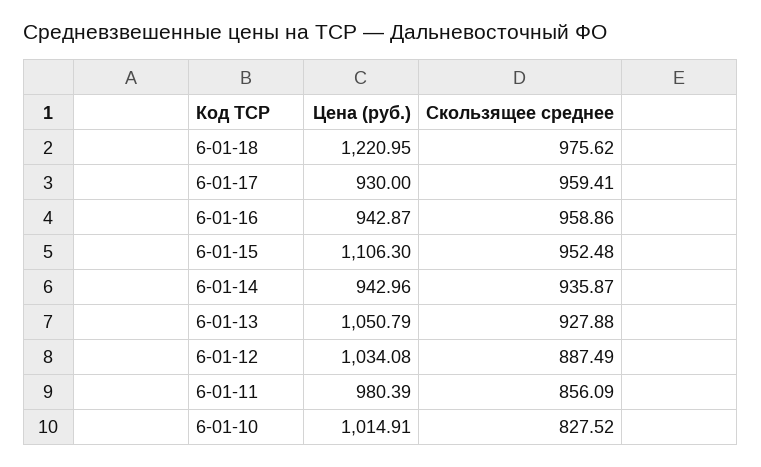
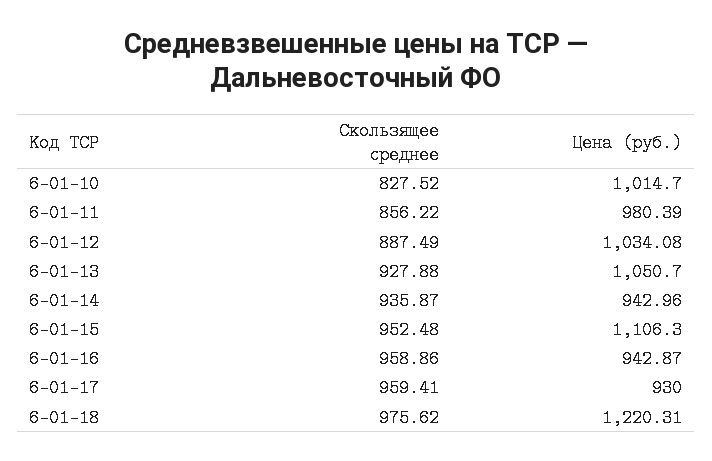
  {
    "Цена (руб.)": {
-     "6-01-18": 1220.95,
+     "6-01-18": 1220.31,
      "6-01-17": 930,
      "6-01-16": 942.87,
      "6-01-15": 1106.3,
      "6-01-14": 942.96,
-     "6-01-13": 1050.79,
+     "6-01-13": 1050.7,
      "6-01-12": 1034.08,
      "6-01-11": 980.39,
-     "6-01-10": 1014.91
+     "6-01-10": 1014.7
    },
    "Скользящее среднее": {
      "6-01-18": 975.62,
      "6-01-17": 959.41,
      "6-01-16": 958.86,
      "6-01-15": 952.48,
      "6-01-14": 935.87,
      "6-01-13": 927.88,
      "6-01-12": 887.49,
-     "6-01-11": 856.09,
+     "6-01-11": 856.22,
      "6-01-10": 827.52
    }
  }

